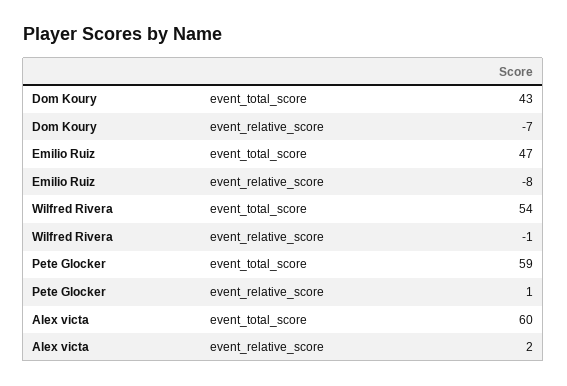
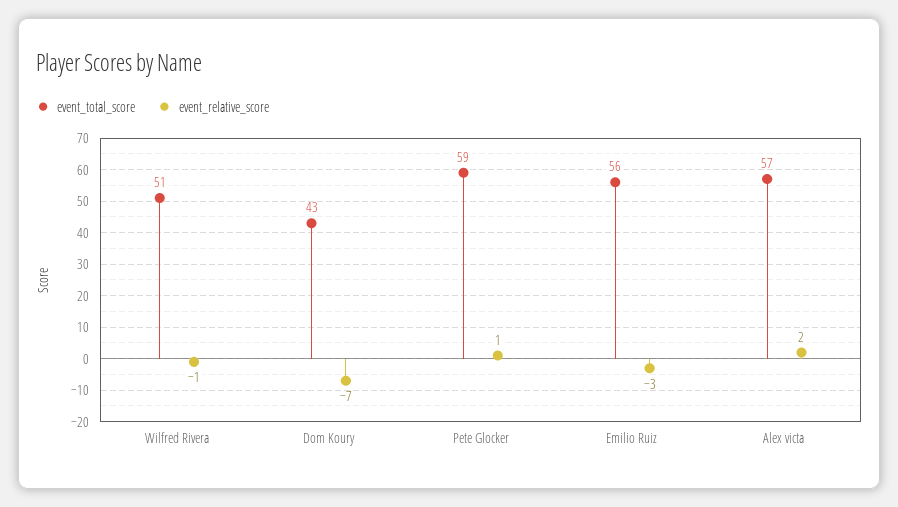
  {
    "event_total_score": {
      "Dom Koury": 43,
-     "Emilio Ruiz": 47,
+     "Emilio Ruiz": 56,
-     "Wilfred Rivera": 54,
+     "Wilfred Rivera": 51,
      "Pete Glocker": 59,
-     "Alex victa": 60
+     "Alex victa": 57
    },
    "event_relative_score": {
      "Dom Koury": -7,
-     "Emilio Ruiz": -8,
+     "Emilio Ruiz": -3,
      "Wilfred Rivera": -1,
      "Pete Glocker": 1,
      "Alex victa": 2
    }
  }

